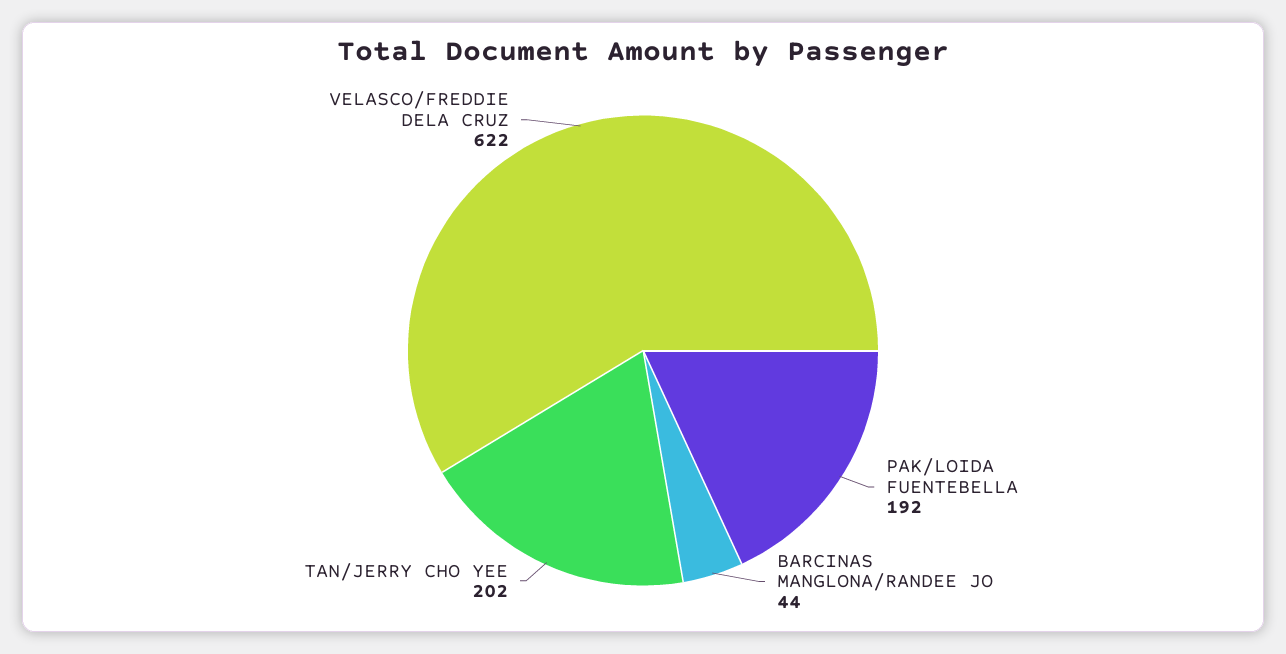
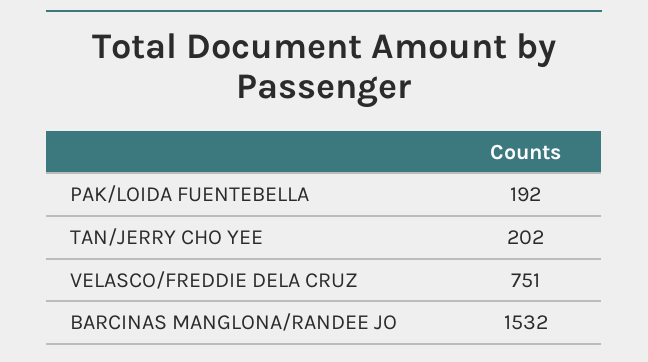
  {
    "PAK/LOIDA FUENTEBELLA": 192,
-   "BARCINAS MANGLONA/RANDEE JO": 44,
+   "BARCINAS MANGLONA/RANDEE JO": 1532,
    "TAN/JERRY CHO YEE": 202,
-   "VELASCO/FREDDIE DELA CRUZ": 622
+   "VELASCO/FREDDIE DELA CRUZ": 751
  }

